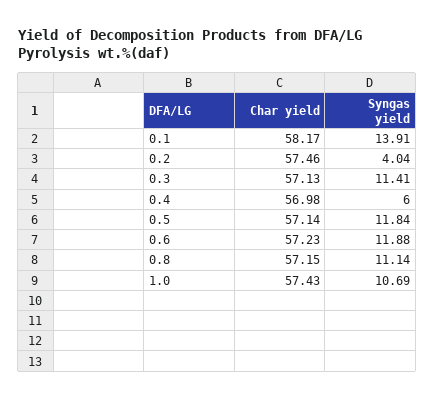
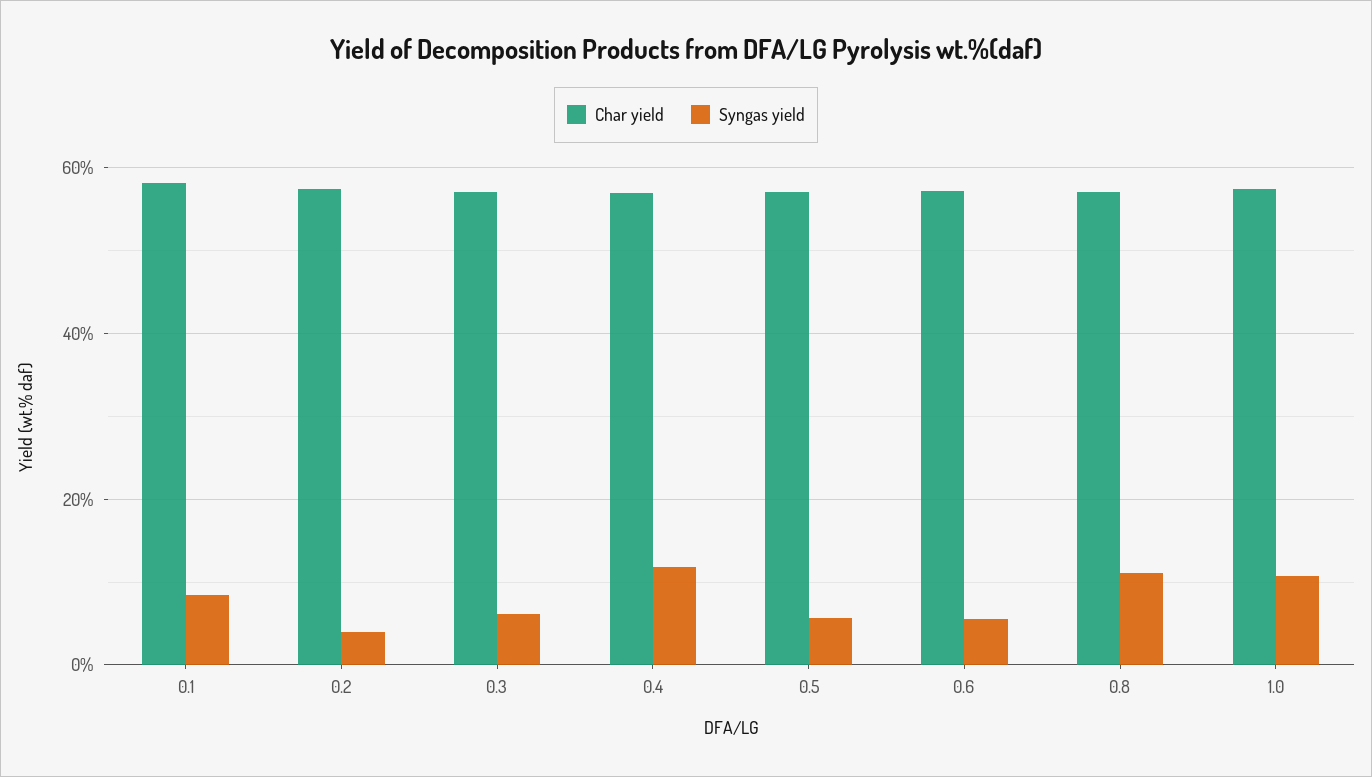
  {
    "Char yield": {
      "0.1": 58.17,
      "0.2": 57.46,
      "0.3": 57.13,
      "0.4": 56.98,
      "0.5": 57.14,
      "0.6": 57.23,
      "0.8": 57.15,
      "1.0": 57.43
    },
    "Syngas yield": {
-     "0.1": 13.91,
+     "0.1": 8,
      "0.2": 4.04,
-     "0.3": 11.41,
+     "0.3": 6,
-     "0.4": 6,
+     "0.4": 12,
-     "0.5": 11.84,
+     "0.5": 6,
-     "0.6": 11.88,
+     "0.6": 6,
      "0.8": 11.14,
      "1.0": 10.69
    }
  }

